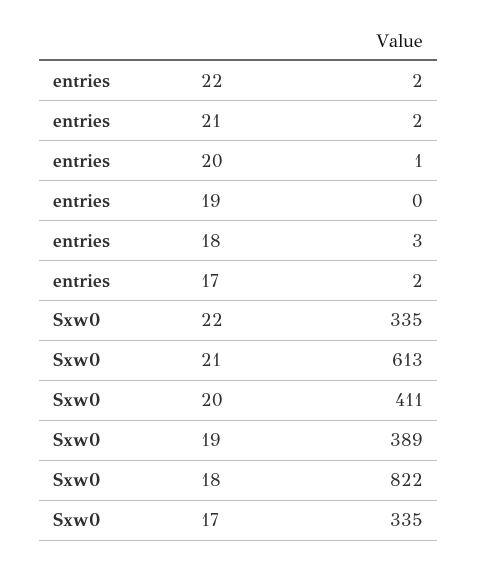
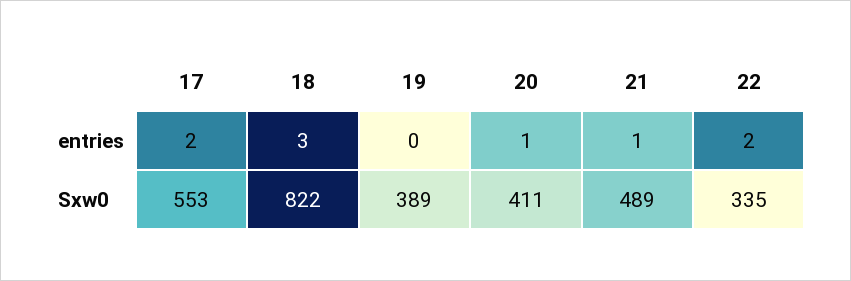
  {
    "entries": {
      "22": 2,
-     "21": 2,
+     "21": 1,
      "20": 1,
      "19": 0,
      "18": 3,
      "17": 2
    },
    "Sxw0": {
      "22": 335,
-     "21": 613,
+     "21": 489,
      "20": 411,
      "19": 389,
      "18": 822,
-     "17": 335
+     "17": 553
    }
  }

